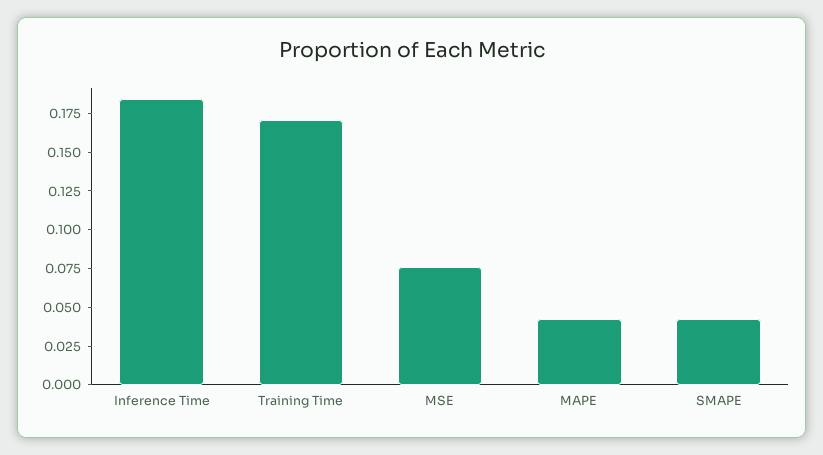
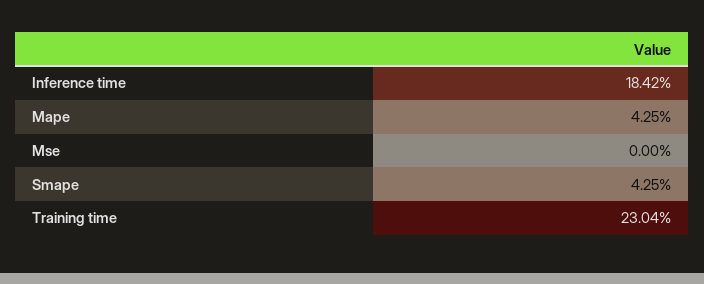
  {
    "Inference Time": 0.1842,
-   "Training Time": 0.175,
+   "Training Time": 0.2304,
-   "MSE": 0.075,
+   "MSE": 0,
    "MAPE": 0.0425,
    "SMAPE": 0.0425
  }

